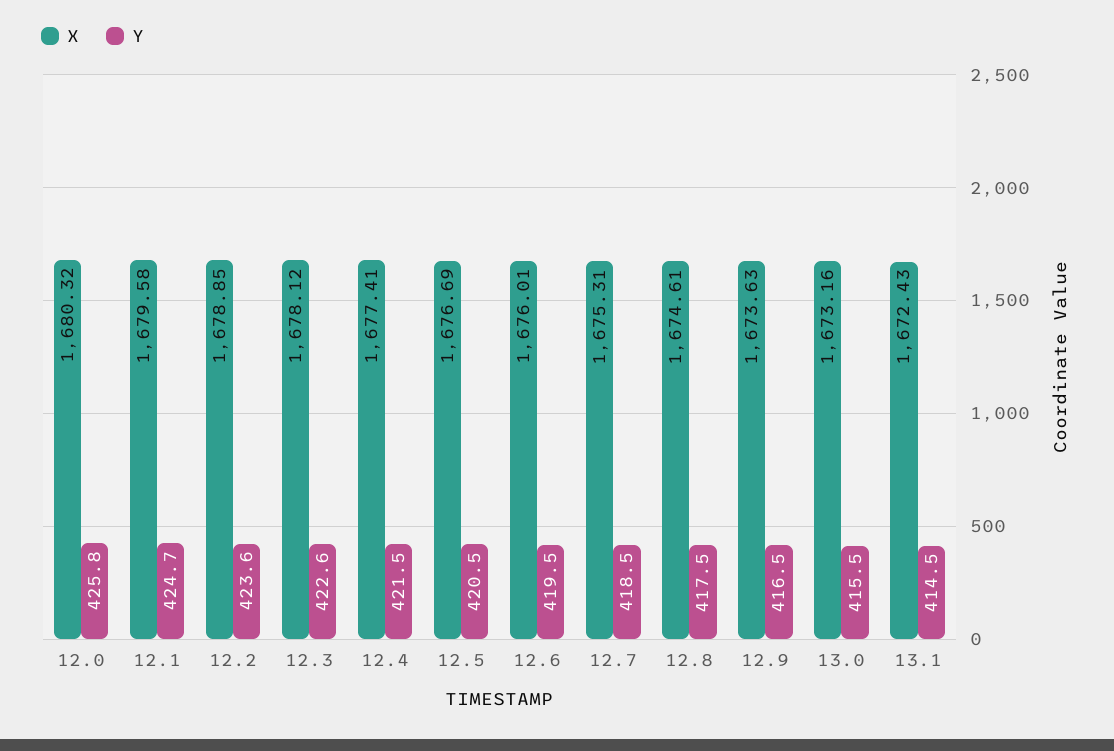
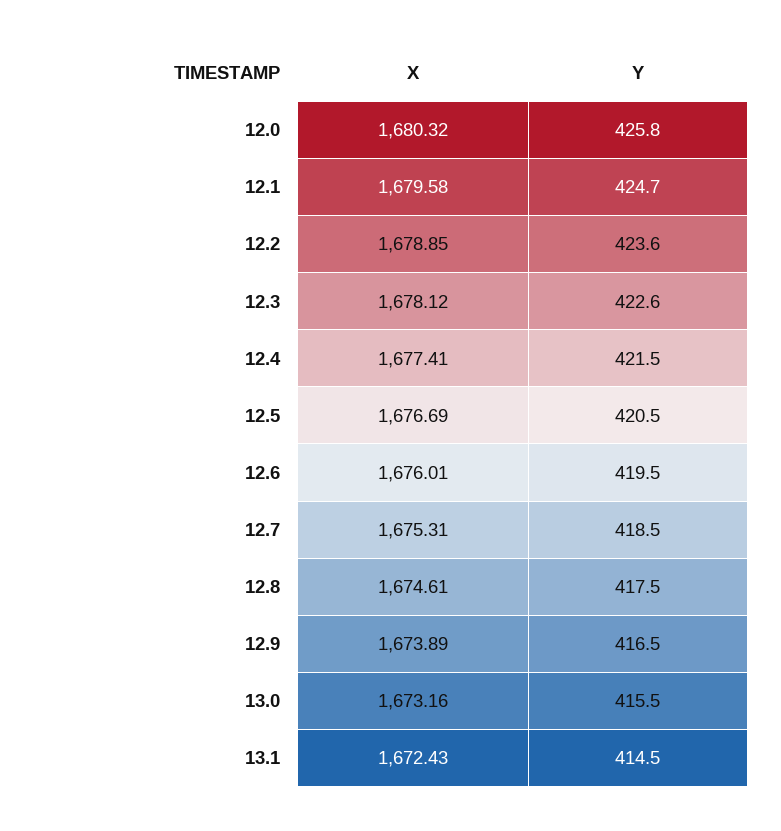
  {
    "X": {
      "12.0": 1680.32,
      "12.1": 1679.58,
      "12.2": 1678.85,
      "12.3": 1678.12,
      "12.4": 1677.41,
      "12.5": 1676.69,
      "12.6": 1676.01,
      "12.7": 1675.31,
      "12.8": 1674.61,
-     "12.9": 1673.63,
+     "12.9": 1673.89,
      "13.0": 1673.16,
      "13.1": 1672.43
    },
    "Y": {
      "12.0": 425.8,
      "12.1": 424.7,
      "12.2": 423.6,
      "12.3": 422.6,
      "12.4": 421.5,
      "12.5": 420.5,
      "12.6": 419.5,
      "12.7": 418.5,
      "12.8": 417.5,
      "12.9": 416.5,
      "13.0": 415.5,
      "13.1": 414.5
    }
  }

